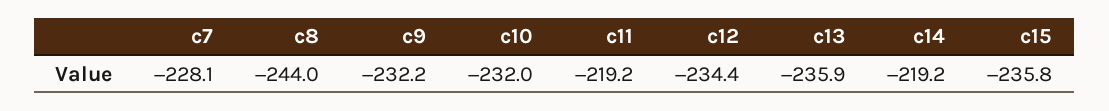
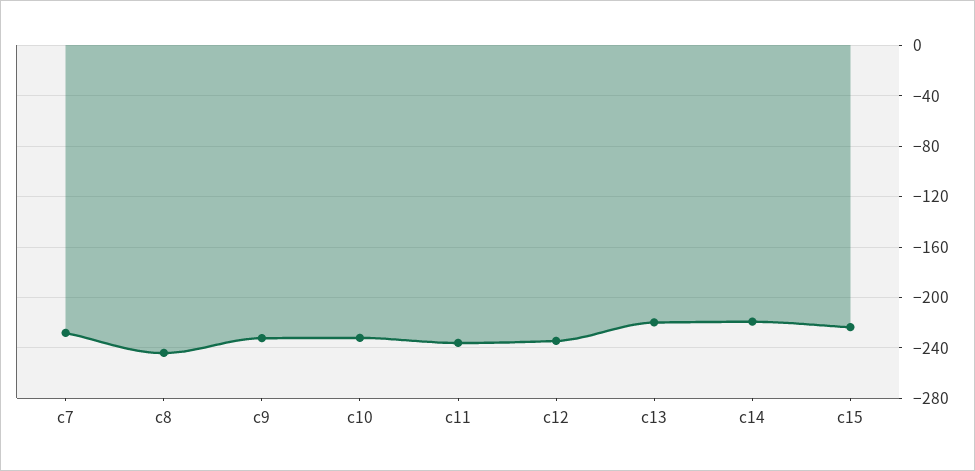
  {
    "c7": -228.1,
    "c8": -244,
    "c9": -232.2,
    "c10": -232,
-   "c11": -219.2,
+   "c11": -235,
    "c12": -234.4,
-   "c13": -235.9,
+   "c13": -220,
    "c14": -219.2,
-   "c15": -235.8
+   "c15": -225
  }

